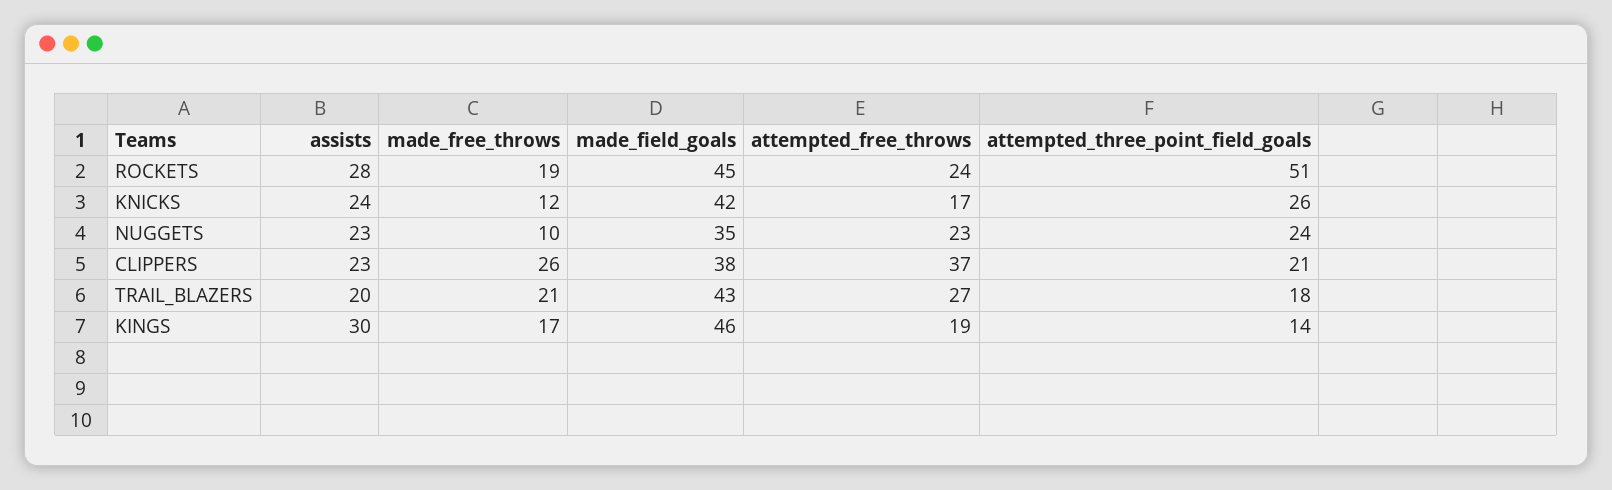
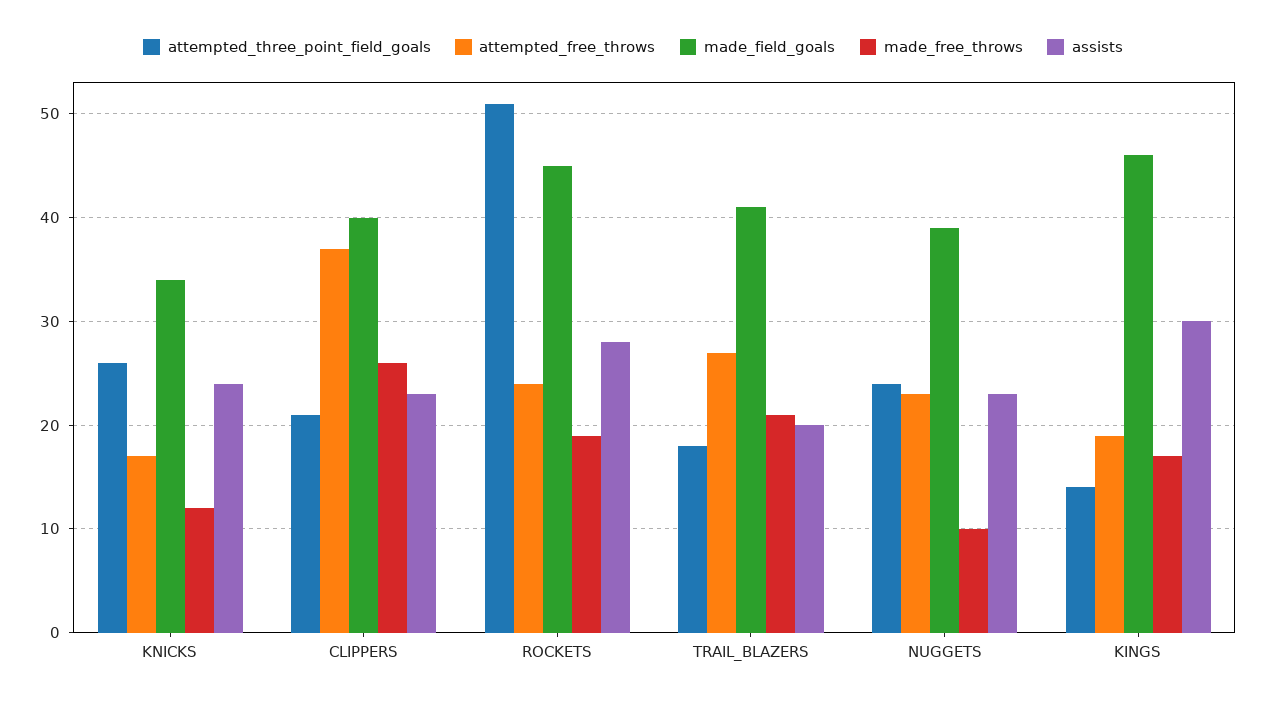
  {
    "assists": {
      "ROCKETS": 28,
      "KNICKS": 24,
      "NUGGETS": 23,
      "CLIPPERS": 23,
      "TRAIL_BLAZERS": 20,
      "KINGS": 30
    },
    "made_free_throws": {
      "ROCKETS": 19,
      "KNICKS": 12,
      "NUGGETS": 10,
      "CLIPPERS": 26,
      "TRAIL_BLAZERS": 21,
      "KINGS": 17
    },
    "made_field_goals": {
      "ROCKETS": 45,
-     "KNICKS": 42,
+     "KNICKS": 34,
-     "NUGGETS": 35,
+     "NUGGETS": 39,
-     "CLIPPERS": 38,
+     "CLIPPERS": 40,
-     "TRAIL_BLAZERS": 43,
+     "TRAIL_BLAZERS": 41,
      "KINGS": 46
    },
    "attempted_free_throws": {
      "ROCKETS": 24,
      "KNICKS": 17,
      "NUGGETS": 23,
      "CLIPPERS": 37,
      "TRAIL_BLAZERS": 27,
      "KINGS": 19
    },
    "attempted_three_point_field_goals": {
      "ROCKETS": 51,
      "KNICKS": 26,
      "NUGGETS": 24,
      "CLIPPERS": 21,
      "TRAIL_BLAZERS": 18,
      "KINGS": 14
    }
  }

